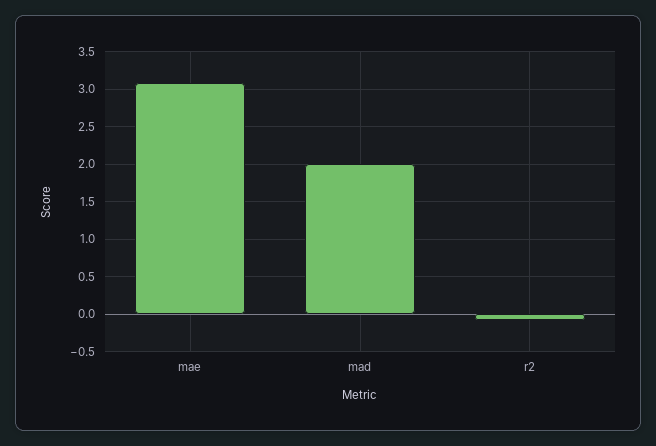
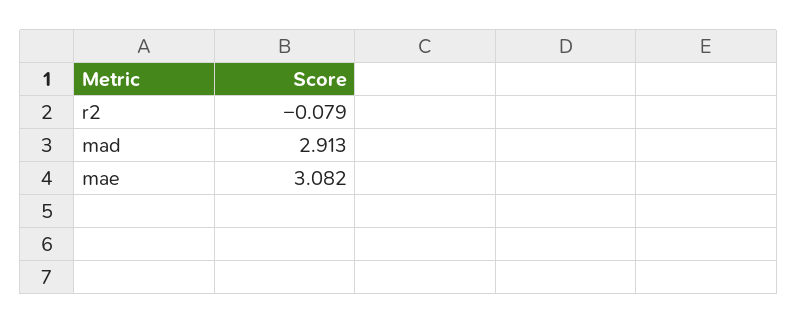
  {
    "mae": 3.082,
-   "mad": 2,
+   "mad": 2.913,
    "r2": -0.079
  }

